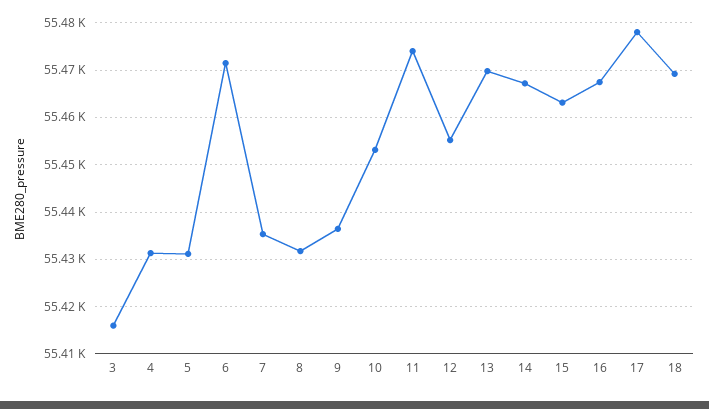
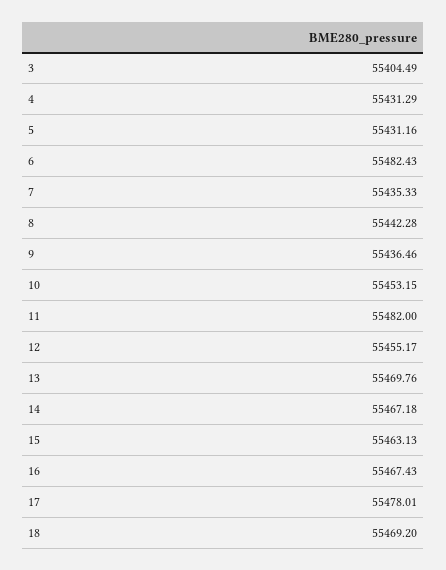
  {
-   "3": 55416,
+   "3": 55404.49,
    "4": 55431.29,
    "5": 55431.16,
-   "6": 55472,
+   "6": 55482.43,
    "7": 55435.33,
-   "8": 55432,
+   "8": 55442.28,
    "9": 55436.46,
    "10": 55453.15,
-   "11": 55474,
+   "11": 55482,
    "12": 55455.17,
    "13": 55469.76,
    "14": 55467.18,
    "15": 55463.13,
    "16": 55467.43,
    "17": 55478.01,
    "18": 55469.2
  }

